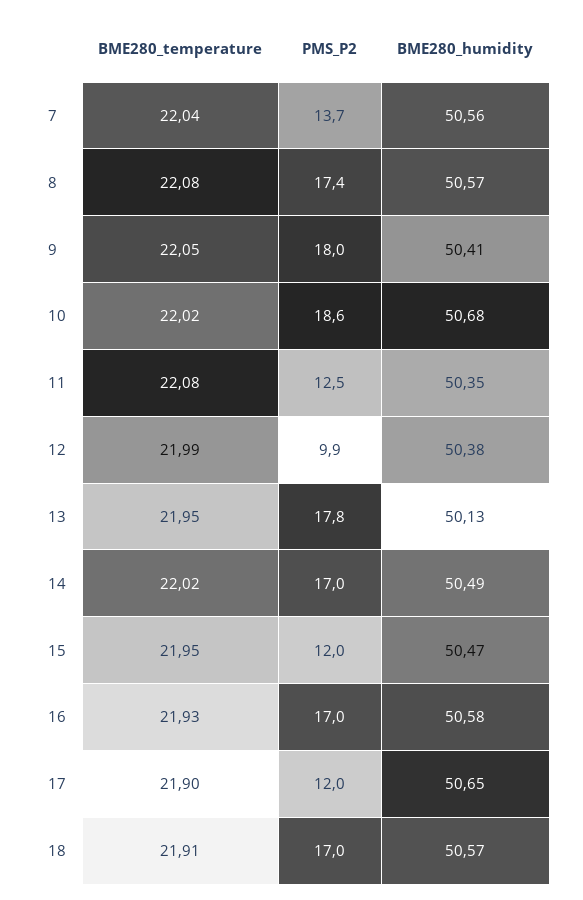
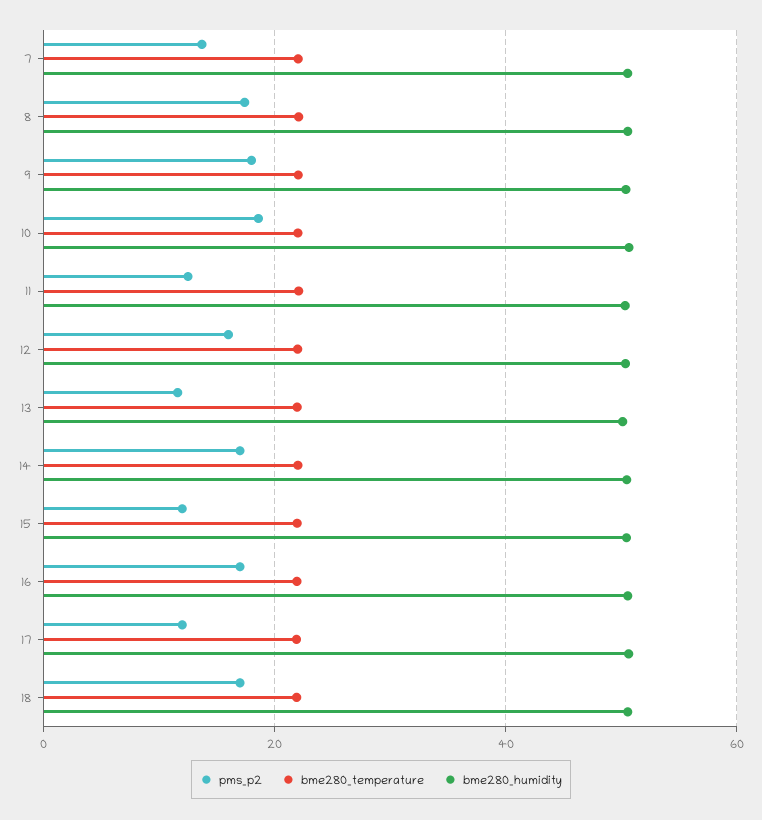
  {
    "BME280_temperature": {
      "7": 22.04,
      "8": 22.08,
      "9": 22.05,
      "10": 22.02,
      "11": 22.08,
      "12": 21.99,
      "13": 21.95,
      "14": 22.02,
      "15": 21.95,
      "16": 21.93,
      "17": 21.9,
      "18": 21.91
    },
    "PMS_P2": {
      "7": 13.7,
      "8": 17.4,
      "9": 18,
      "10": 18.6,
      "11": 12.5,
-     "12": 9.9,
+     "12": 16,
-     "13": 17.8,
+     "13": 12,
      "14": 17,
      "15": 12,
      "16": 17,
      "17": 12,
      "18": 17
    },
    "BME280_humidity": {
      "7": 50.56,
      "8": 50.57,
      "9": 50.41,
      "10": 50.68,
      "11": 50.35,
      "12": 50.38,
      "13": 50.13,
      "14": 50.49,
      "15": 50.47,
      "16": 50.58,
      "17": 50.65,
      "18": 50.57
    }
  }

